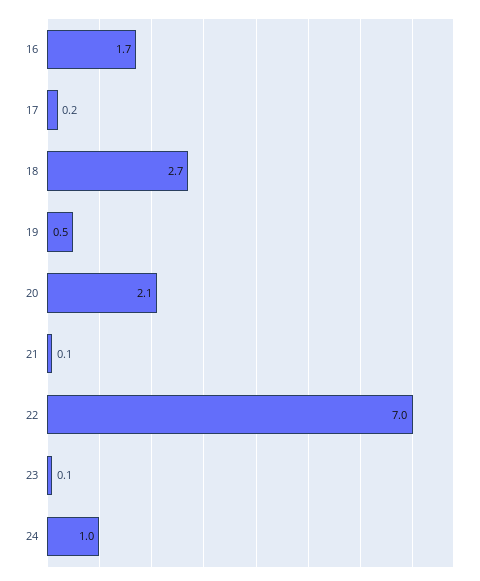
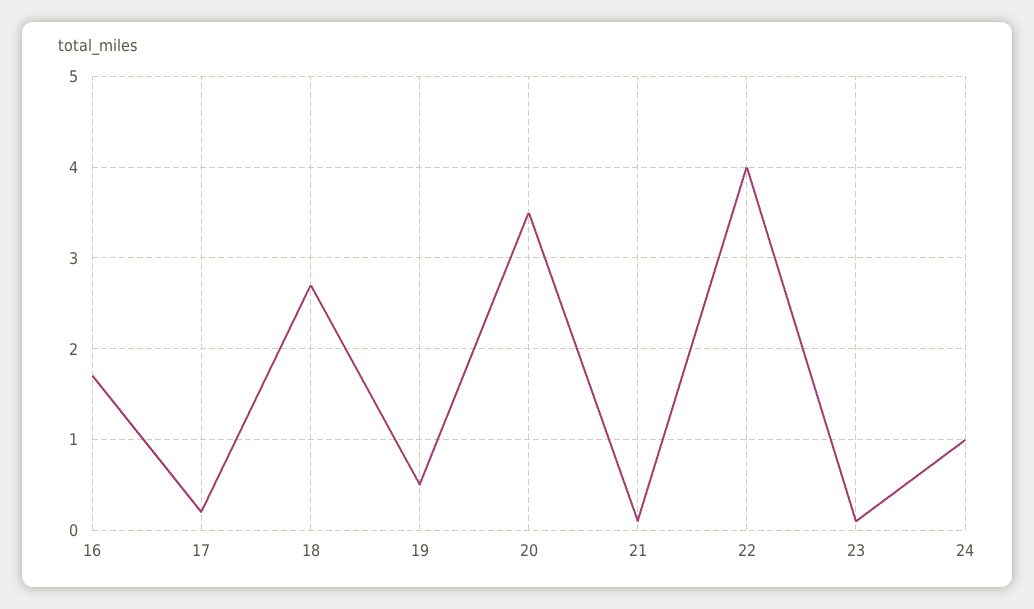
  {
    "16": 1.7,
    "17": 0.2,
    "18": 2.7,
    "19": 0.5,
-   "20": 2.1,
+   "20": 3.5,
    "21": 0.1,
-   "22": 7,
+   "22": 4,
    "23": 0.1,
    "24": 1
  }

